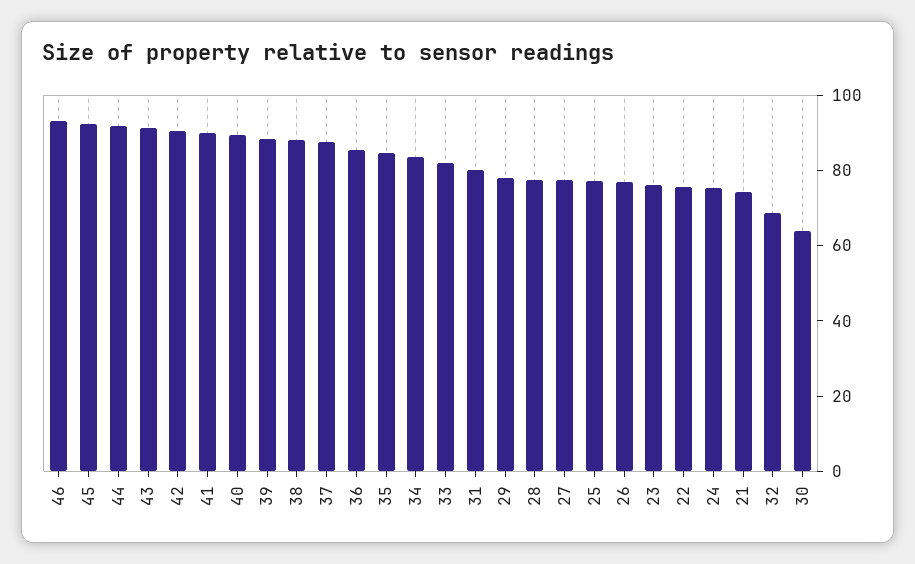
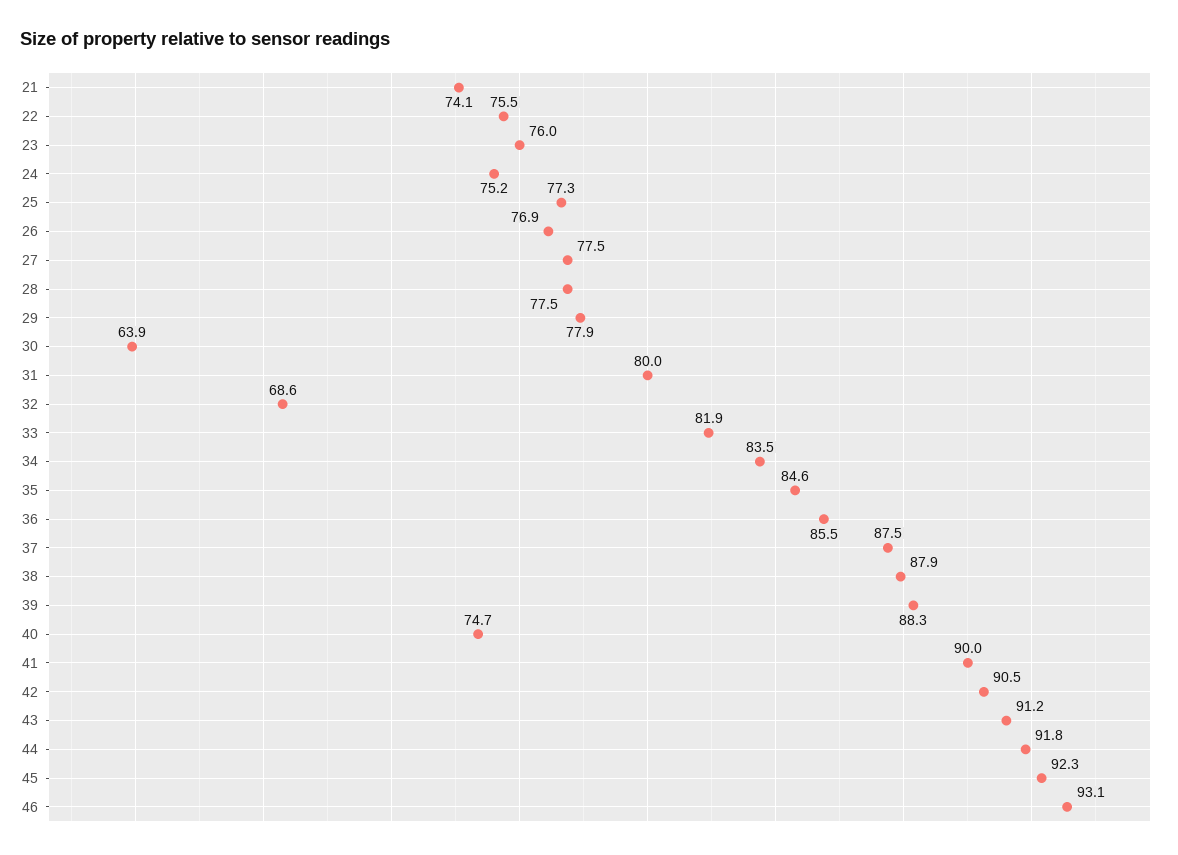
  {
    "46": 93.1,
    "45": 92.3,
    "44": 91.8,
    "43": 91.2,
    "42": 90.5,
    "41": 90,
-   "40": 90,
+   "40": 74.7,
    "39": 88.3,
    "38": 87.9,
    "37": 87.5,
    "36": 85.5,
    "35": 84.6,
    "34": 83.5,
    "33": 81.9,
    "31": 80,
    "29": 77.9,
    "28": 77.5,
    "27": 77.5,
    "25": 77.3,
    "26": 76.9,
    "23": 76,
    "22": 75.5,
    "24": 75.2,
    "21": 74.1,
    "32": 68.6,
    "30": 63.9
  }

